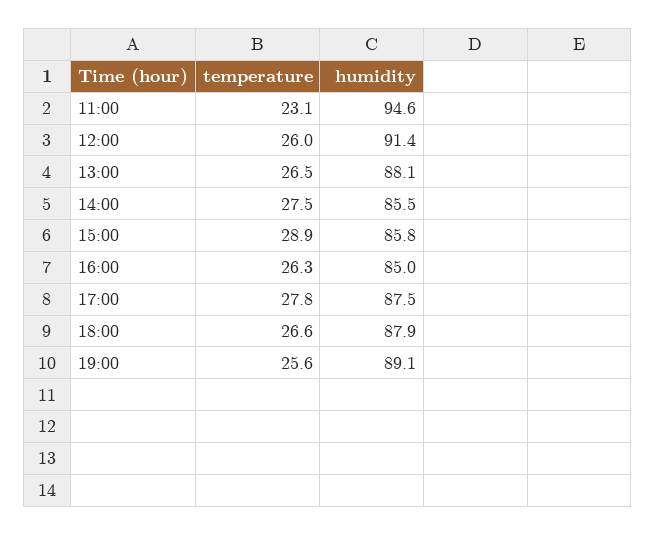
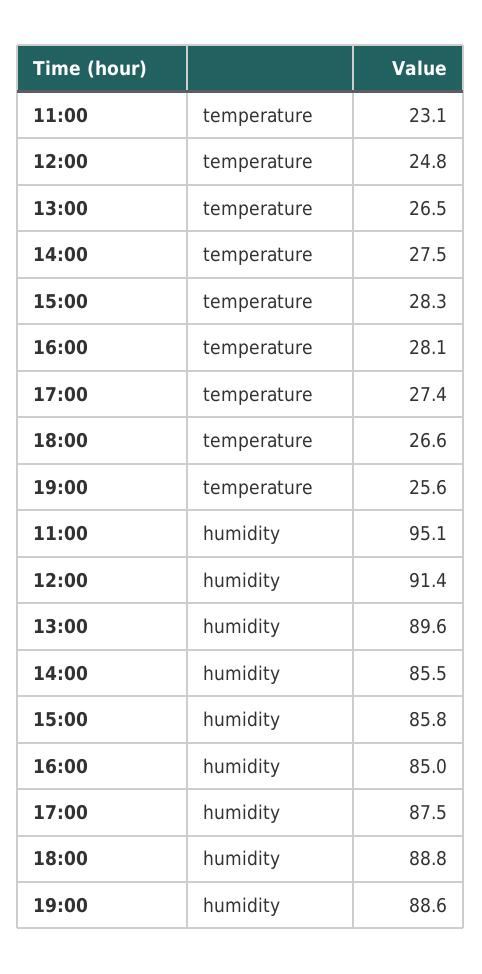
  {
    "temperature": {
      "11:00": 23.1,
-     "12:00": 26,
+     "12:00": 24.8,
      "13:00": 26.5,
      "14:00": 27.5,
-     "15:00": 28.9,
+     "15:00": 28.3,
-     "16:00": 26.3,
+     "16:00": 28.1,
-     "17:00": 27.8,
+     "17:00": 27.4,
      "18:00": 26.6,
      "19:00": 25.6
    },
    "humidity": {
-     "11:00": 94.6,
+     "11:00": 95.1,
      "12:00": 91.4,
-     "13:00": 88.1,
+     "13:00": 89.6,
      "14:00": 85.5,
      "15:00": 85.8,
      "16:00": 85,
      "17:00": 87.5,
-     "18:00": 87.9,
+     "18:00": 88.8,
-     "19:00": 89.1
+     "19:00": 88.6
    }
  }

